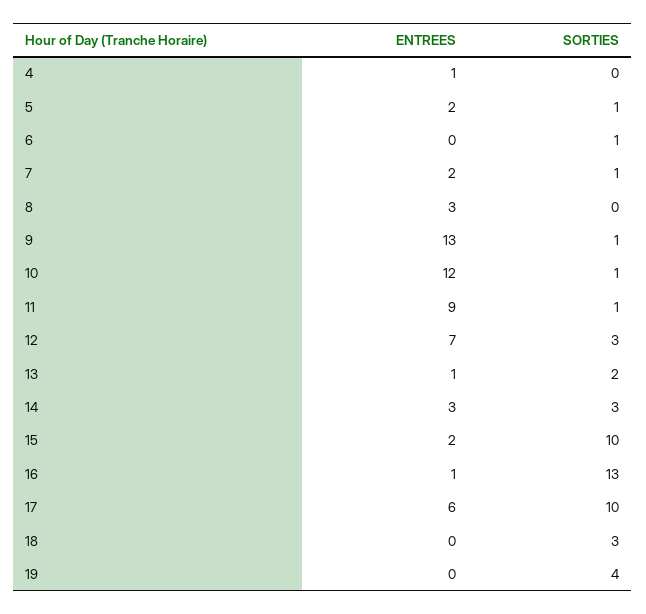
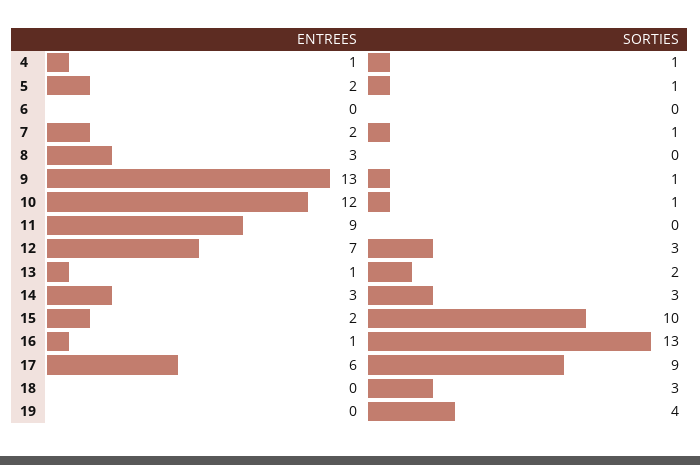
  {
    "ENTREES": {
      "4": 1,
      "5": 2,
      "6": 0,
      "7": 2,
      "8": 3,
      "9": 13,
      "10": 12,
      "11": 9,
      "12": 7,
      "13": 1,
      "14": 3,
      "15": 2,
      "16": 1,
      "17": 6,
      "18": 0,
      "19": 0
    },
    "SORTIES": {
-     "4": 0,
+     "4": 1,
      "5": 1,
-     "6": 1,
+     "6": 0,
      "7": 1,
      "8": 0,
      "9": 1,
      "10": 1,
-     "11": 1,
+     "11": 0,
      "12": 3,
      "13": 2,
      "14": 3,
      "15": 10,
      "16": 13,
-     "17": 10,
+     "17": 9,
      "18": 3,
      "19": 4
    }
  }

